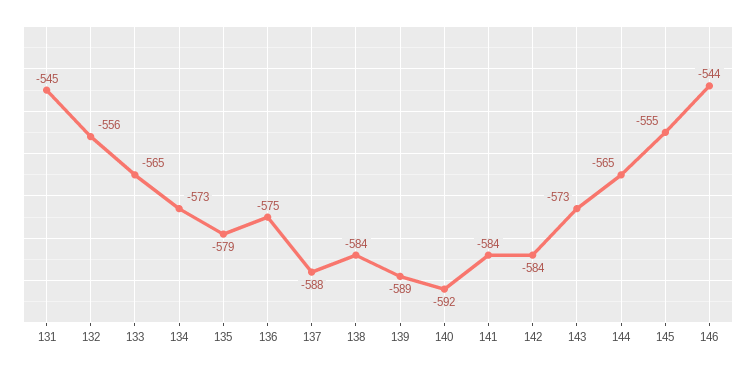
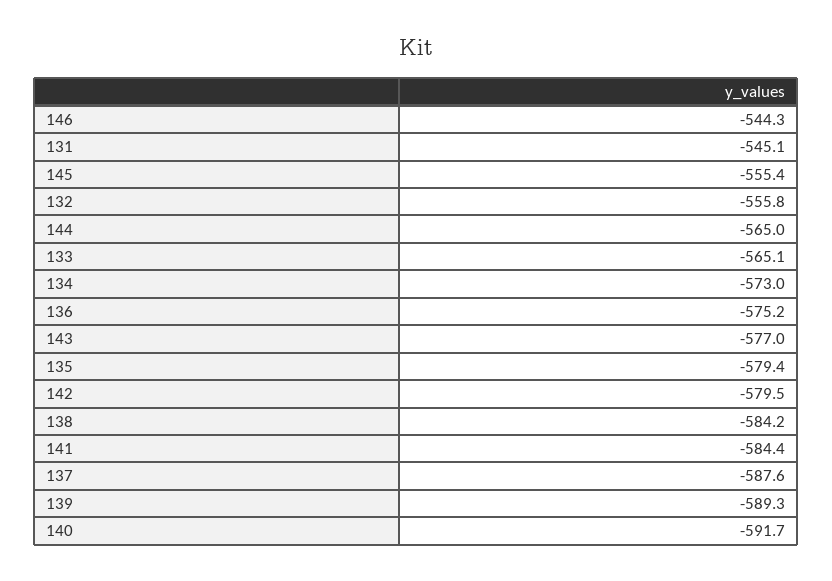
  {
    "131": -545.1,
    "132": -555.8,
    "133": -565.1,
    "134": -573,
    "135": -579.4,
    "136": -575.2,
    "137": -587.6,
    "138": -584.2,
    "139": -589.3,
    "140": -591.7,
    "141": -584.4,
-   "142": -584,
+   "142": -579.5,
-   "143": -573,
+   "143": -577,
    "144": -565,
    "145": -555.4,
    "146": -544.3
  }

